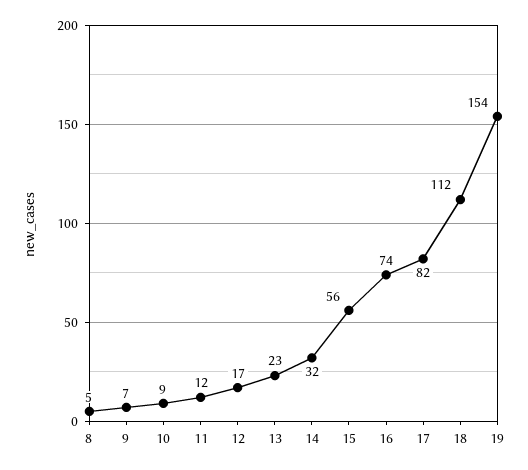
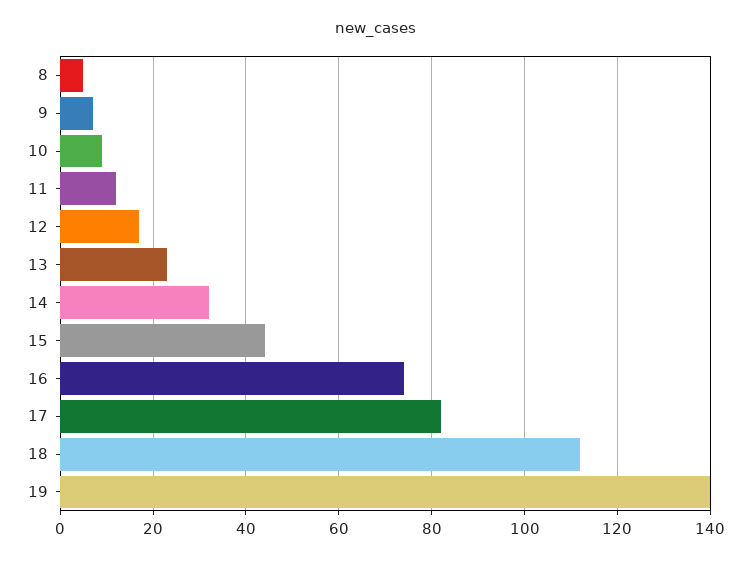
  {
    "8": 5,
    "9": 7,
    "10": 9,
    "11": 12,
    "12": 17,
    "13": 23,
    "14": 32,
-   "15": 56,
+   "15": 45,
    "16": 74,
    "17": 82,
    "18": 112,
-   "19": 154
+   "19": 140
  }

